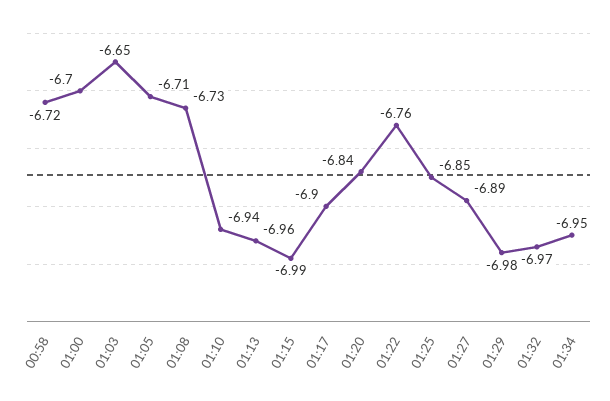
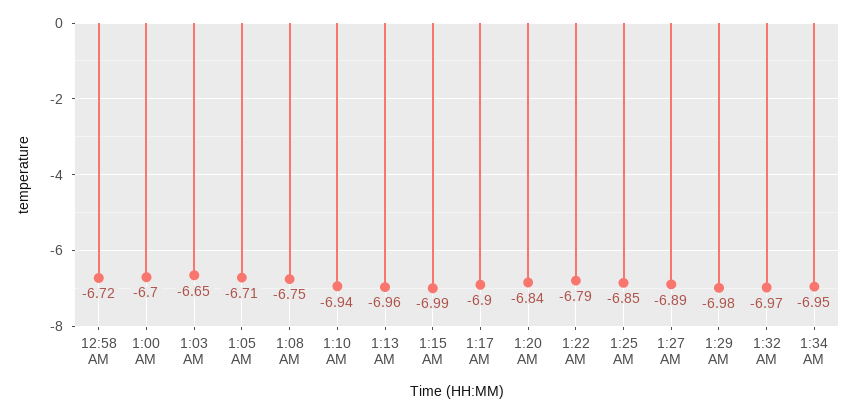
  {
    "00:58": -6.72,
    "01:00": -6.7,
    "01:03": -6.65,
    "01:05": -6.71,
-   "01:08": -6.73,
+   "01:08": -6.75,
    "01:10": -6.94,
    "01:13": -6.96,
    "01:15": -6.99,
    "01:17": -6.9,
    "01:20": -6.84,
-   "01:22": -6.76,
+   "01:22": -6.79,
    "01:25": -6.85,
    "01:27": -6.89,
    "01:29": -6.98,
    "01:32": -6.97,
    "01:34": -6.95
  }

